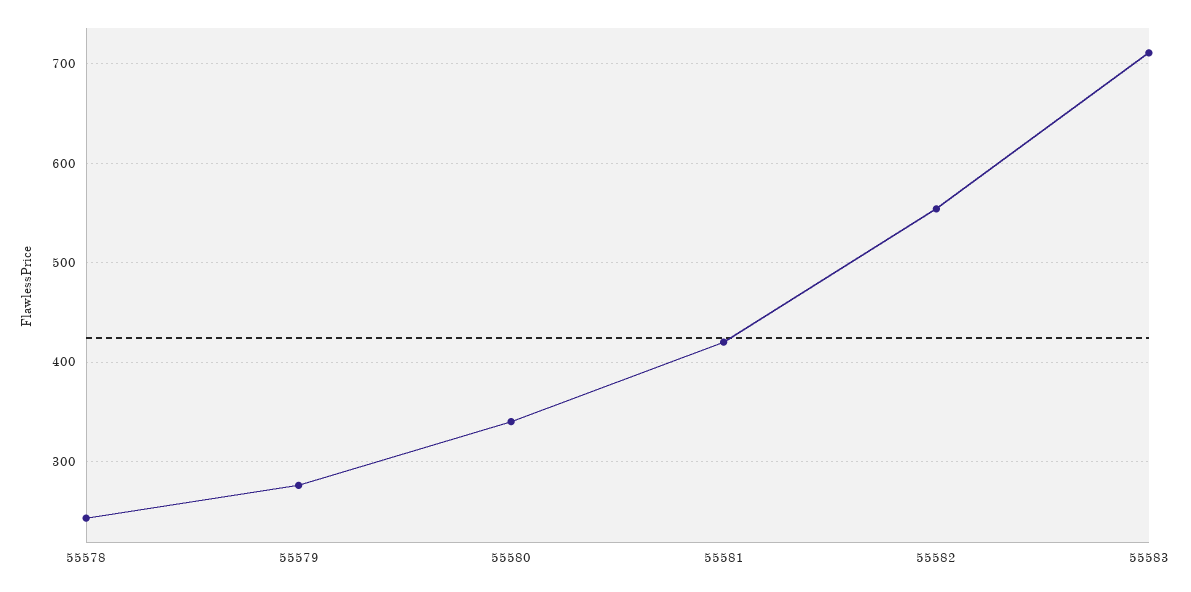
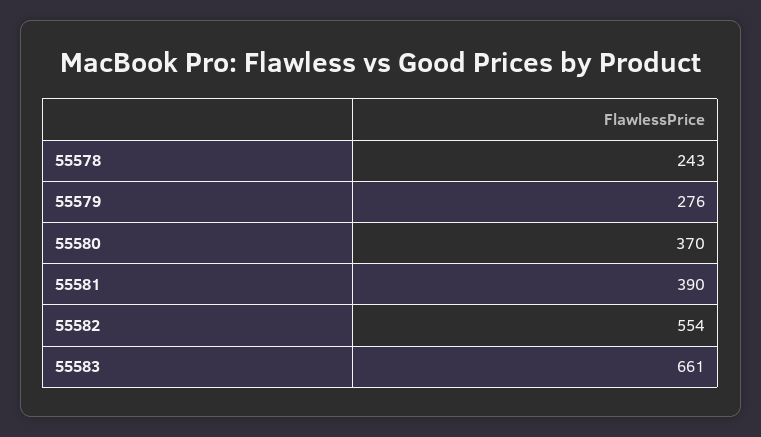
  {
    "55578": 243,
    "55579": 276,
-   "55580": 340,
+   "55580": 370,
-   "55581": 420,
+   "55581": 390,
    "55582": 554,
-   "55583": 710
+   "55583": 661
  }

